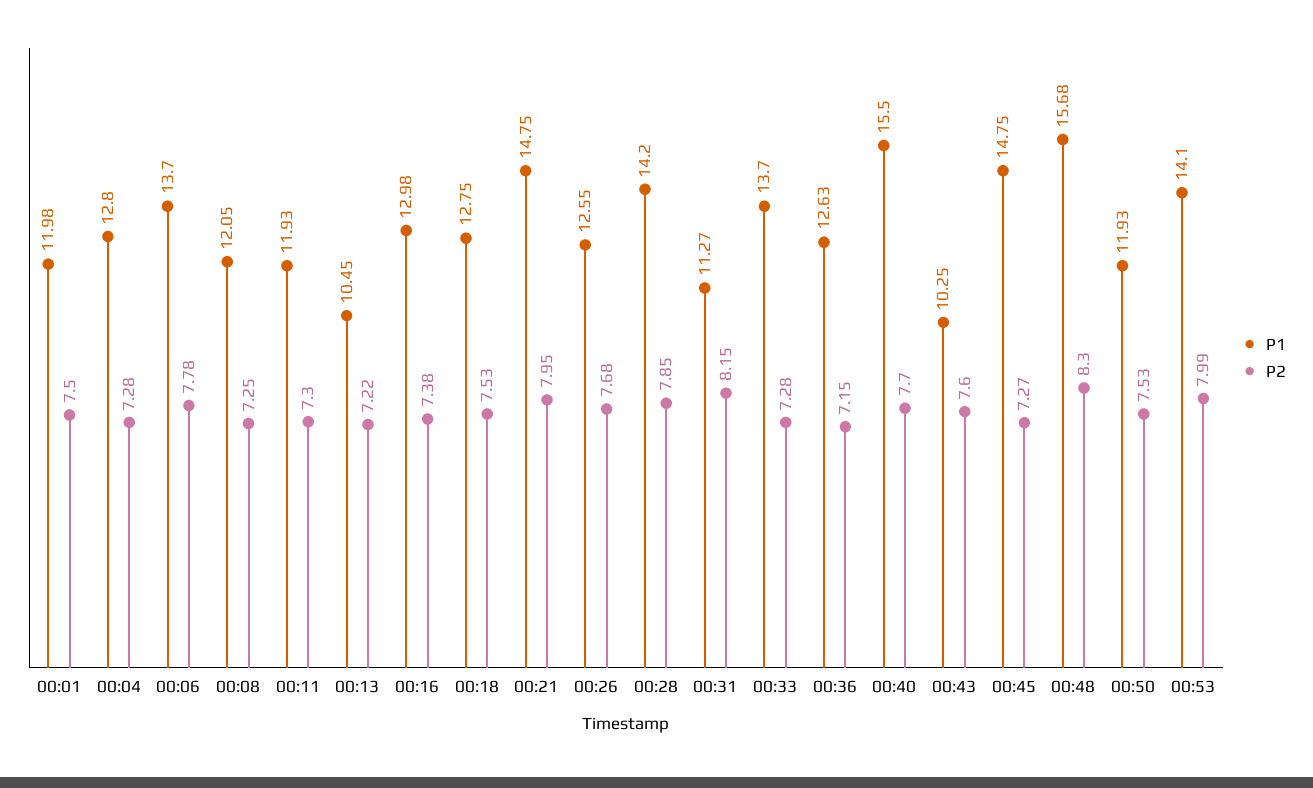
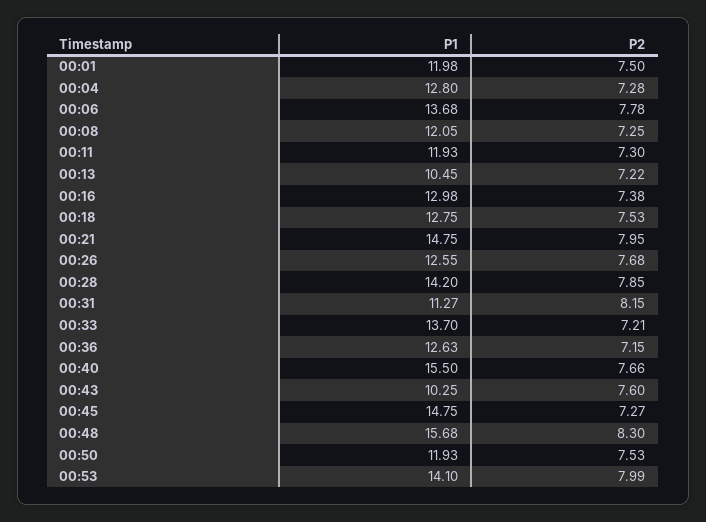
  {
    "P1": {
      "00:01": 11.98,
      "00:04": 12.8,
-     "00:06": 13.7,
+     "00:06": 13.68,
      "00:08": 12.05,
      "00:11": 11.93,
      "00:13": 10.45,
      "00:16": 12.98,
      "00:18": 12.75,
      "00:21": 14.75,
      "00:26": 12.55,
      "00:28": 14.2,
      "00:31": 11.27,
      "00:33": 13.7,
      "00:36": 12.63,
      "00:40": 15.5,
      "00:43": 10.25,
      "00:45": 14.75,
      "00:48": 15.68,
      "00:50": 11.93,
      "00:53": 14.1
    },
    "P2": {
      "00:01": 7.5,
      "00:04": 7.28,
      "00:06": 7.78,
      "00:08": 7.25,
      "00:11": 7.3,
      "00:13": 7.22,
      "00:16": 7.38,
      "00:18": 7.53,
      "00:21": 7.95,
      "00:26": 7.68,
      "00:28": 7.85,
      "00:31": 8.15,
-     "00:33": 7.28,
+     "00:33": 7.21,
      "00:36": 7.15,
-     "00:40": 7.7,
+     "00:40": 7.66,
      "00:43": 7.6,
      "00:45": 7.27,
      "00:48": 8.3,
      "00:50": 7.53,
      "00:53": 7.99
    }
  }

